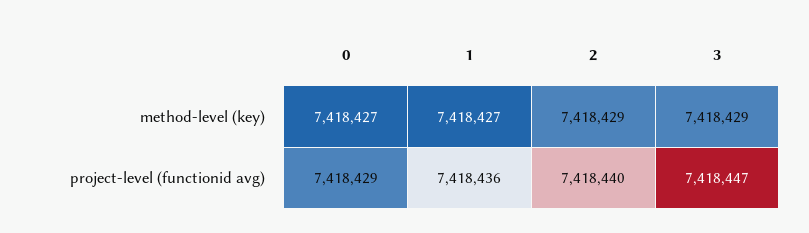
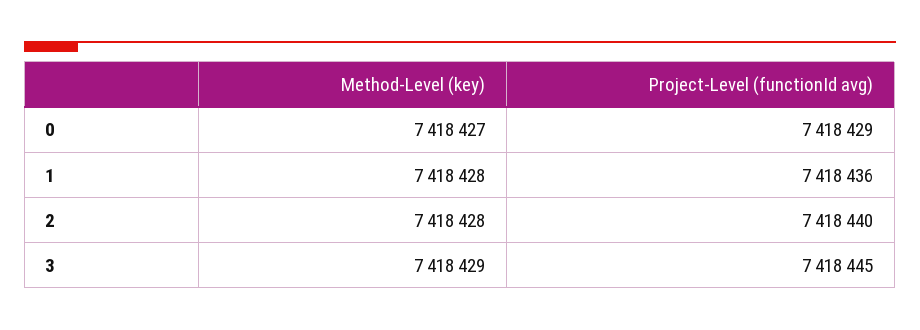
  {
    "0": {
      "method-level (key)": 7418427,
      "project-level (functionid avg)": 7418429
    },
    "1": {
-     "method-level (key)": 7418427,
+     "method-level (key)": 7418428,
      "project-level (functionid avg)": 7418436
    },
    "2": {
-     "method-level (key)": 7418429,
+     "method-level (key)": 7418428,
      "project-level (functionid avg)": 7418440
    },
    "3": {
      "method-level (key)": 7418429,
-     "project-level (functionid avg)": 7418447
+     "project-level (functionid avg)": 7418445
    }
  }

